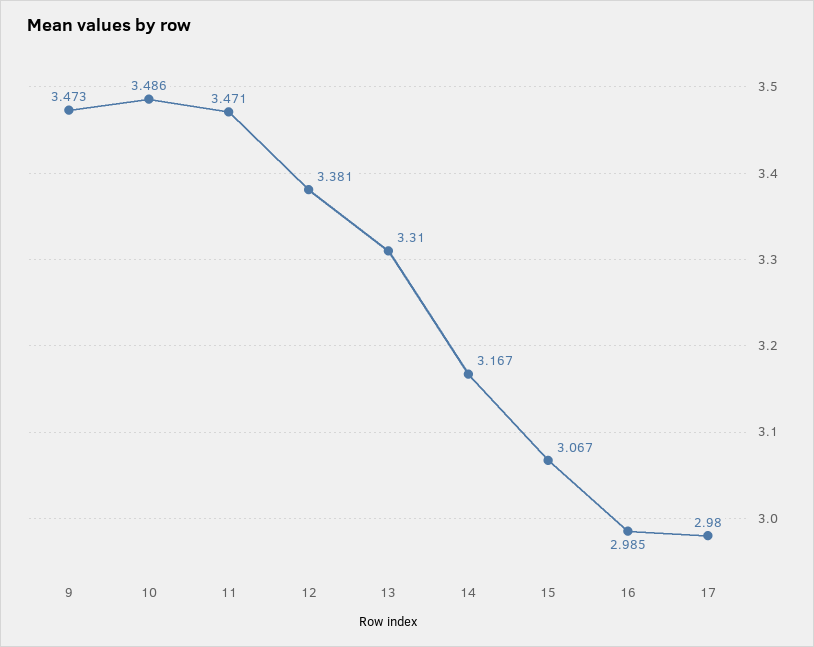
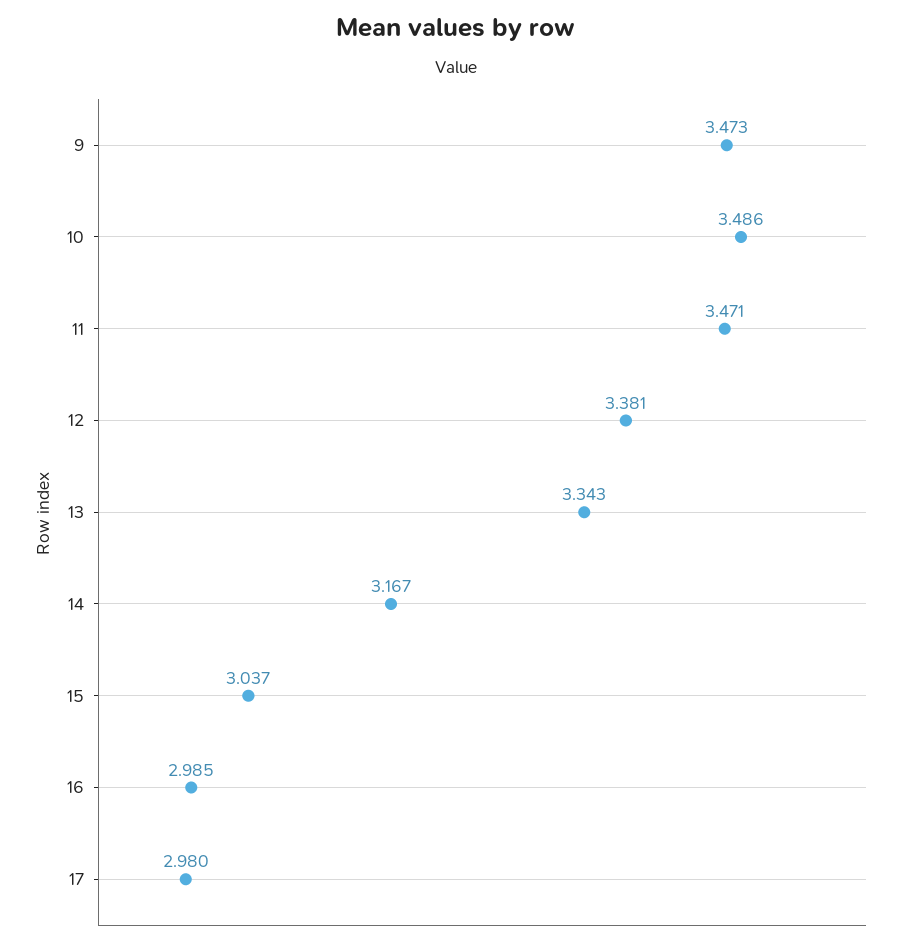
  {
    "9": 3.473,
    "10": 3.486,
    "11": 3.471,
    "12": 3.381,
-   "13": 3.31,
+   "13": 3.343,
    "14": 3.167,
-   "15": 3.067,
+   "15": 3.037,
    "16": 2.985,
    "17": 2.98
  }

